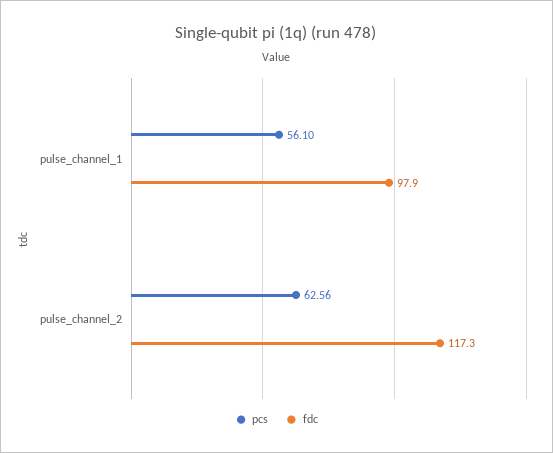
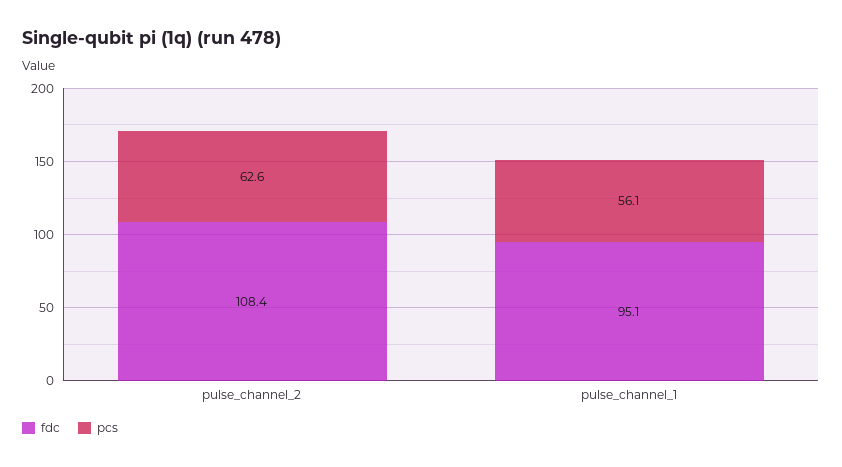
  {
    "pcs": {
      "pulse_channel_1": 56.1,
      "pulse_channel_2": 62.56
    },
    "fdc": {
-     "pulse_channel_1": 97.9,
+     "pulse_channel_1": 95.1,
-     "pulse_channel_2": 117.3
+     "pulse_channel_2": 108.4
    }
  }

